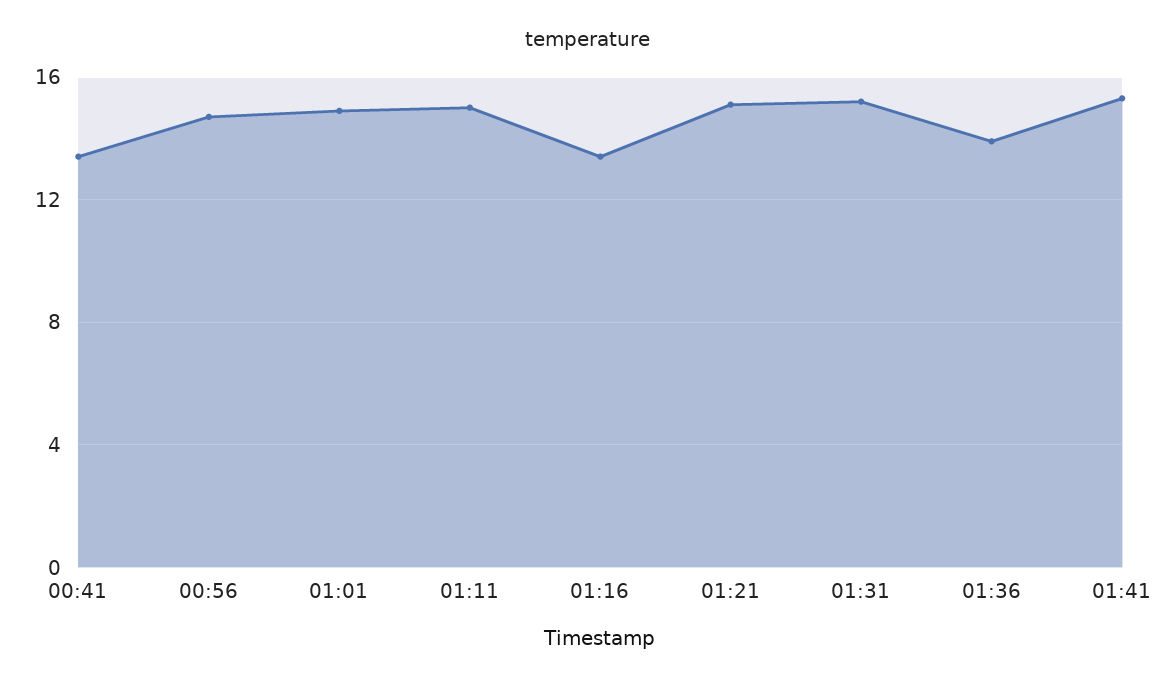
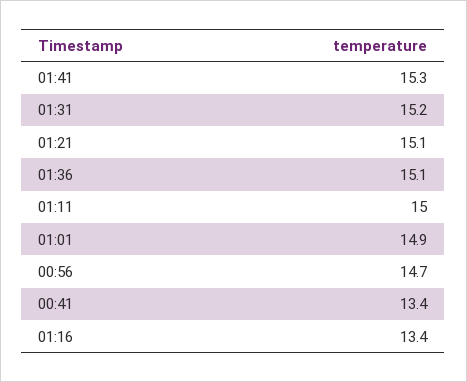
  {
    "00:41": 13.4,
    "00:56": 14.7,
    "01:01": 14.9,
    "01:11": 15,
    "01:16": 13.4,
    "01:21": 15.1,
    "01:31": 15.2,
-   "01:36": 14,
+   "01:36": 15.1,
    "01:41": 15.3
  }

